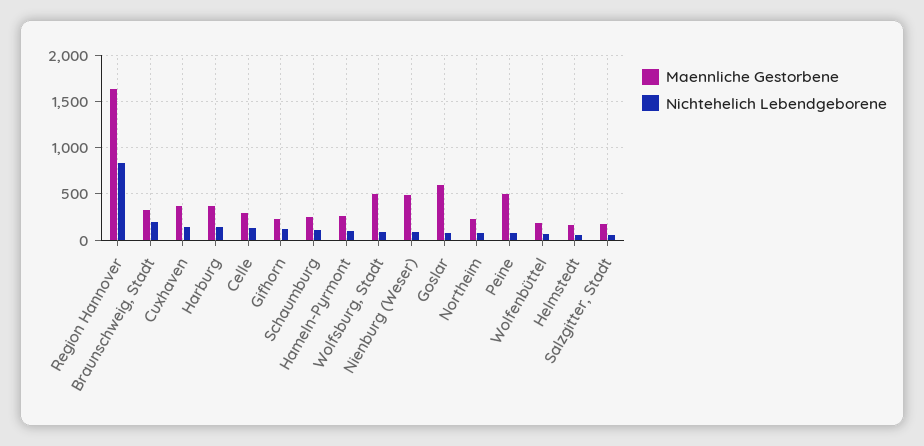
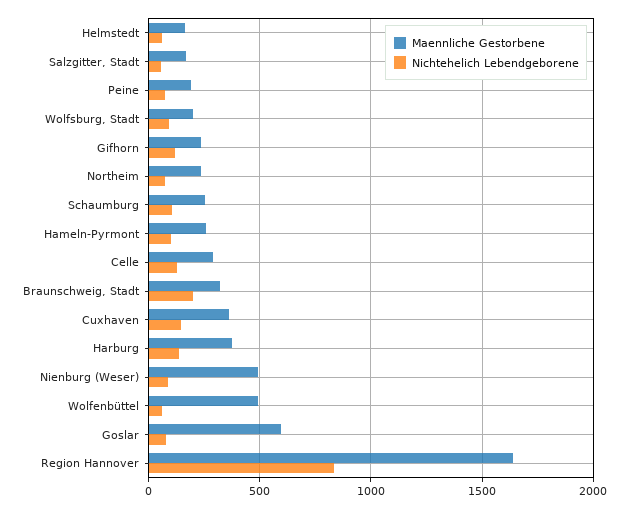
  {
    "Maennliche Gestorbene": {
      "Region Hannover": 1650,
      "Braunschweig, Stadt": 300,
      "Cuxhaven": 350,
      "Harburg": 350,
      "Celle": 300,
      "Gifhorn": 250,
      "Schaumburg": 250,
      "Hameln-Pyrmont": 250,
-     "Wolfsburg, Stadt": 500,
+     "Wolfsburg, Stadt": 200,
      "Nienburg (Weser)": 500,
      "Goslar": 600,
      "Northeim": 250,
-     "Peine": 500,
+     "Peine": 200,
-     "Wolfenbüttel": 200,
+     "Wolfenbüttel": 500,
      "Helmstedt": 150,
      "Salzgitter, Stadt": 150
    },
    "Nichtehelich Lebendgeborene": {
      "Region Hannover": 850,
      "Braunschweig, Stadt": 200,
      "Cuxhaven": 150,
      "Harburg": 150,
      "Celle": 150,
      "Gifhorn": 100,
      "Schaumburg": 100,
      "Hameln-Pyrmont": 100,
      "Wolfsburg, Stadt": 100,
      "Nienburg (Weser)": 100,
      "Goslar": 100,
      "Northeim": 50,
      "Peine": 50,
      "Wolfenbüttel": 50,
      "Helmstedt": 50,
      "Salzgitter, Stadt": 50
    }
  }

